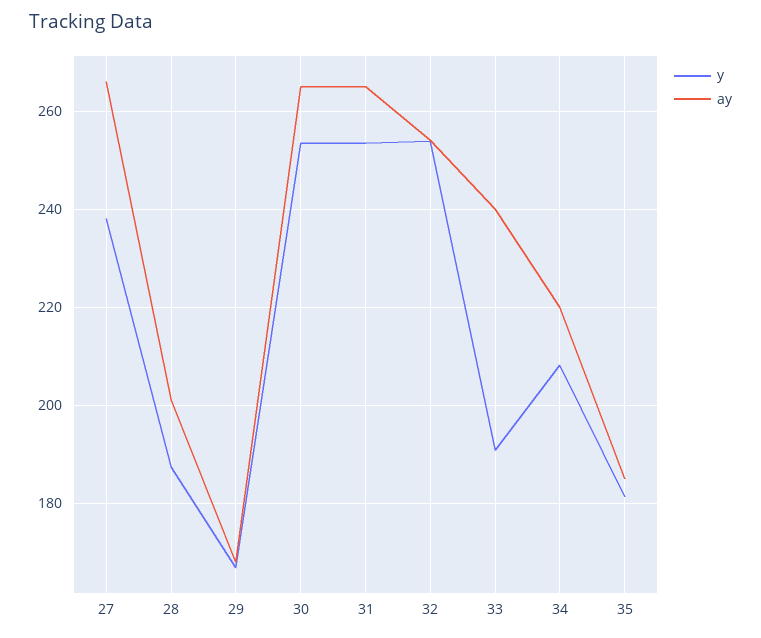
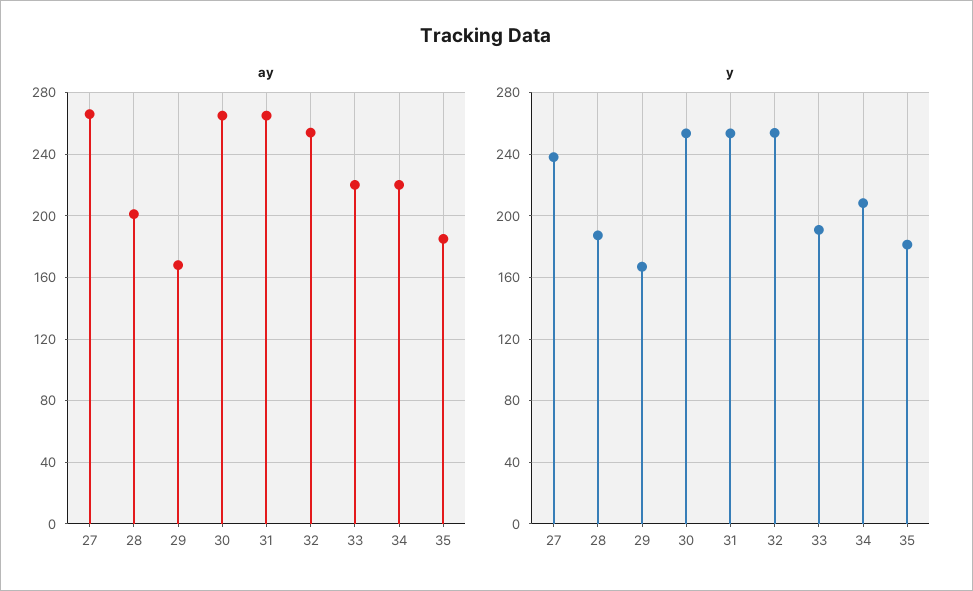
  {
    "y": {
      "27": 238,
      "28": 188,
      "29": 166,
      "30": 254,
      "31": 254,
      "32": 254,
      "33": 190,
      "34": 208,
      "35": 182
    },
    "ay": {
      "27": 266,
      "28": 202,
      "29": 168,
      "30": 266,
      "31": 266,
      "32": 254,
-     "33": 240,
+     "33": 220,
      "34": 220,
      "35": 186
    }
  }

